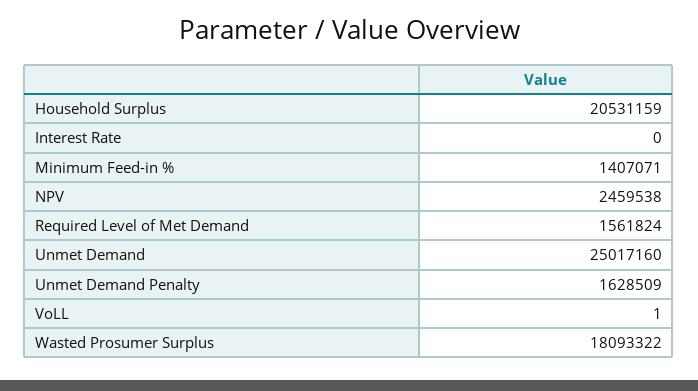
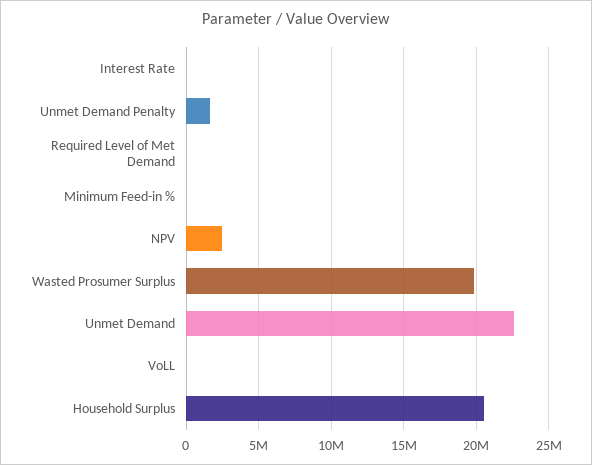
  {
    "Household Surplus": 20531159,
    "Interest Rate": 0,
-   "Minimum Feed-in %": 1407071,
+   "Minimum Feed-in %": 0,
    "NPV": 2459538,
-   "Required Level of Met Demand": 1561824,
+   "Required Level of Met Demand": 0,
-   "Unmet Demand": 25017160,
+   "Unmet Demand": 22500000,
    "Unmet Demand Penalty": 1628509,
    "VoLL": 1,
-   "Wasted Prosumer Surplus": 18093322
+   "Wasted Prosumer Surplus": 20000000
  }

